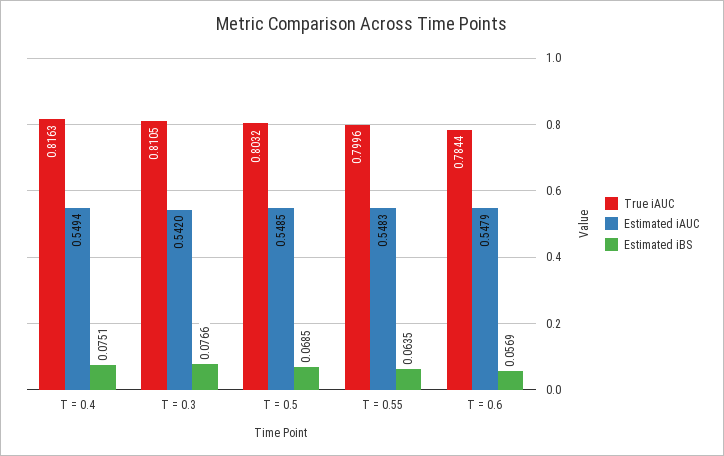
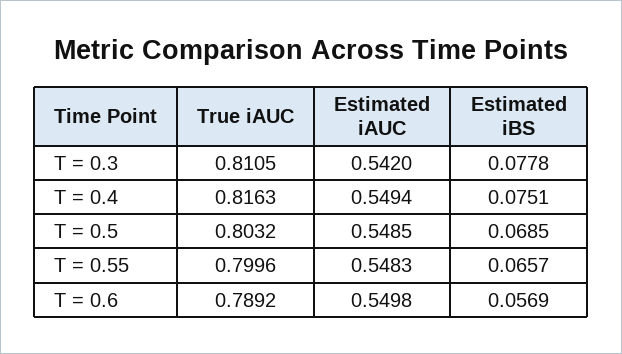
  {
    "True iAUC": {
      "T = 0.4": 0.8163,
      "T = 0.3": 0.8105,
      "T = 0.5": 0.8032,
      "T = 0.55": 0.7996,
-     "T = 0.6": 0.7844
+     "T = 0.6": 0.7892
    },
    "Estimated iAUC": {
      "T = 0.4": 0.5494,
      "T = 0.3": 0.542,
      "T = 0.5": 0.5485,
      "T = 0.55": 0.5483,
-     "T = 0.6": 0.5479
+     "T = 0.6": 0.5498
    },
    "Estimated iBS": {
      "T = 0.4": 0.0751,
-     "T = 0.3": 0.0766,
+     "T = 0.3": 0.0778,
      "T = 0.5": 0.0685,
-     "T = 0.55": 0.0635,
+     "T = 0.55": 0.0657,
      "T = 0.6": 0.0569
    }
  }

